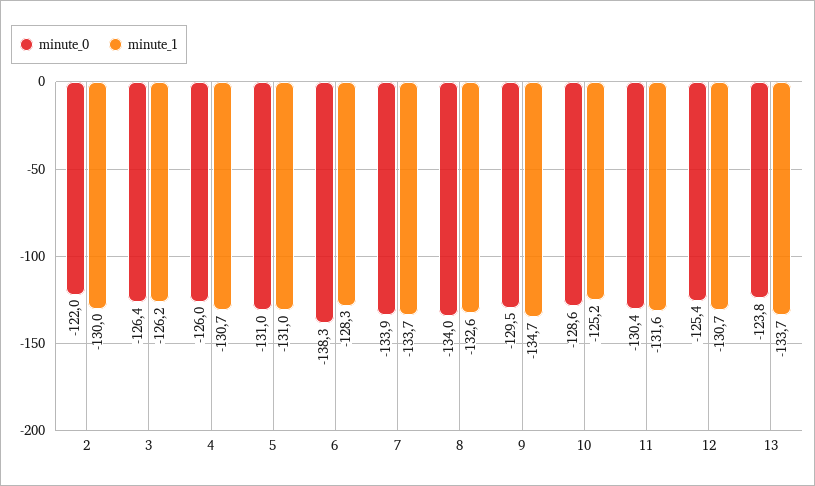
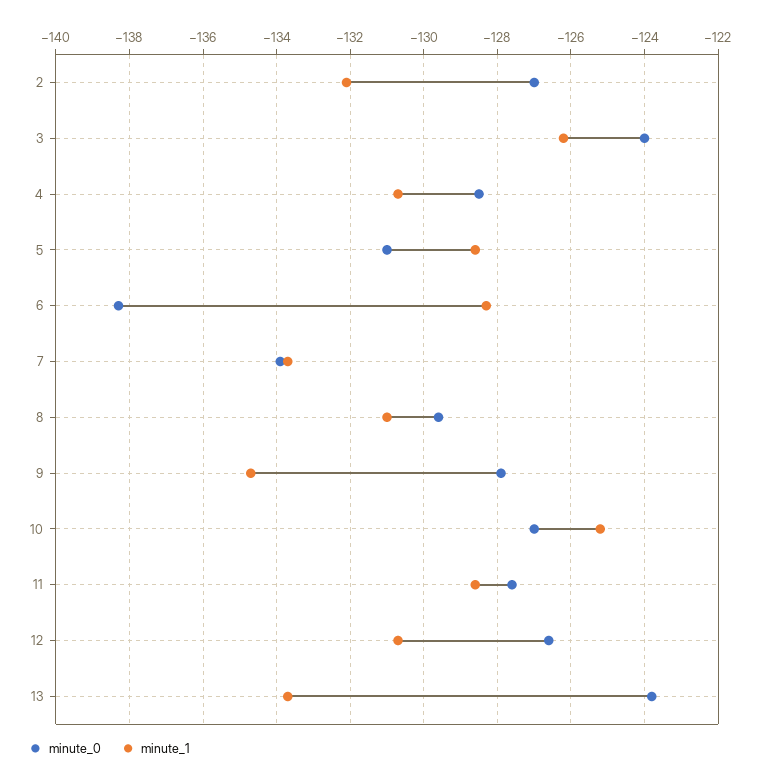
  {
    "minute_0": {
-     "2": -122,
+     "2": -127,
-     "3": -126.4,
+     "3": -124,
-     "4": -126,
+     "4": -128.5,
      "5": -131,
      "6": -138.3,
      "7": -133.9,
-     "8": -134,
+     "8": -129.5,
-     "9": -129.5,
+     "9": -128,
-     "10": -128.6,
+     "10": -127,
-     "11": -130.4,
+     "11": -127.5,
-     "12": -125.4,
+     "12": -126.5,
      "13": -123.8
    },
    "minute_1": {
-     "2": -130,
+     "2": -132,
      "3": -126.2,
      "4": -130.7,
-     "5": -131,
+     "5": -128.5,
      "6": -128.3,
      "7": -133.7,
-     "8": -132.6,
+     "8": -131,
      "9": -134.7,
      "10": -125.2,
-     "11": -131.6,
+     "11": -128.5,
      "12": -130.7,
      "13": -133.7
    }
  }

